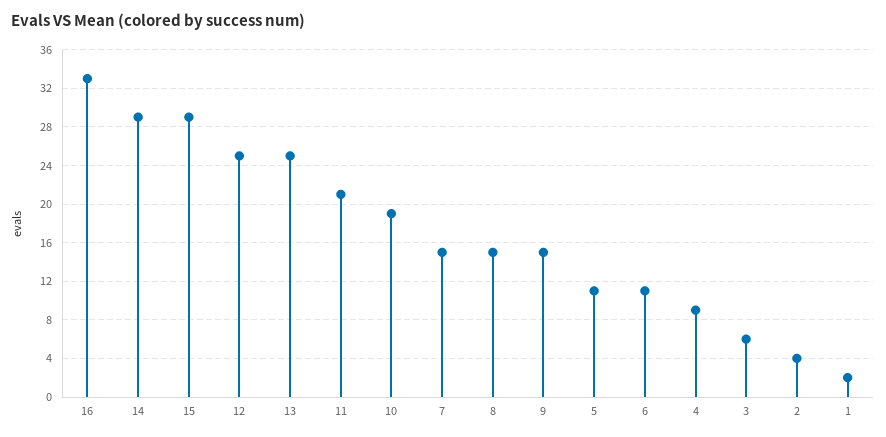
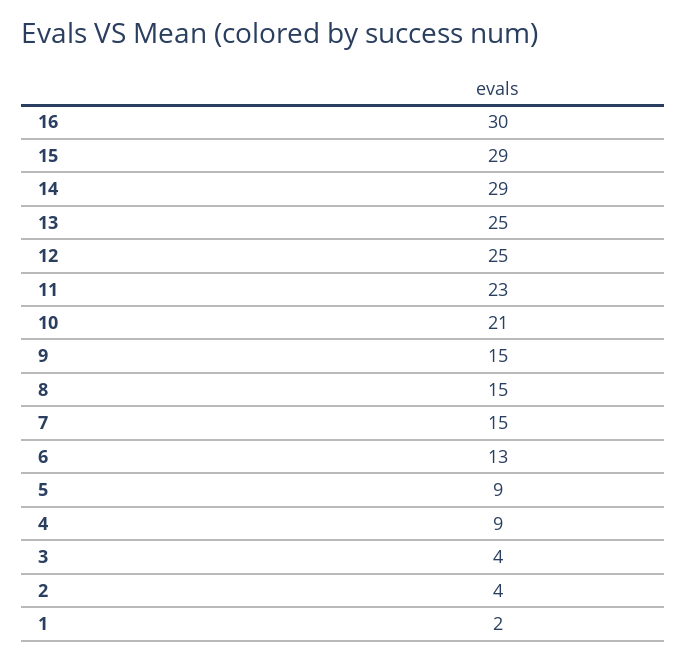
  {
-   "16": 33,
+   "16": 30,
    "14": 29,
    "15": 29,
    "12": 25,
    "13": 25,
-   "11": 21,
+   "11": 23,
-   "10": 19,
+   "10": 21,
    "7": 15,
    "8": 15,
    "9": 15,
-   "5": 11,
+   "5": 9,
-   "6": 11,
+   "6": 13,
    "4": 9,
-   "3": 6,
+   "3": 4,
    "2": 4,
    "1": 2
  }

